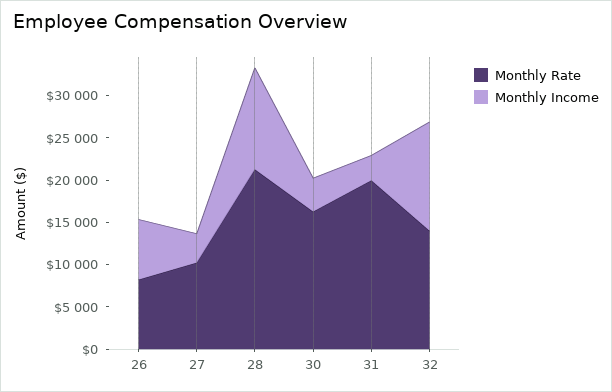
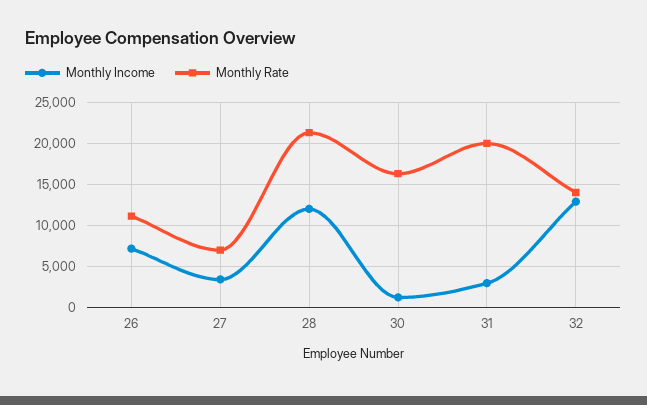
  {
    "Monthly Rate": {
-     "26": 8000,
+     "26": 11000,
-     "27": 10000,
+     "27": 7000,
      "28": 21000,
      "30": 16000,
      "31": 20000,
      "32": 14000
    },
    "Monthly Income": {
      "26": 7000,
      "27": 3000,
      "28": 12000,
-     "30": 4000,
+     "30": 1000,
      "31": 3000,
      "32": 13000
    }
  }

